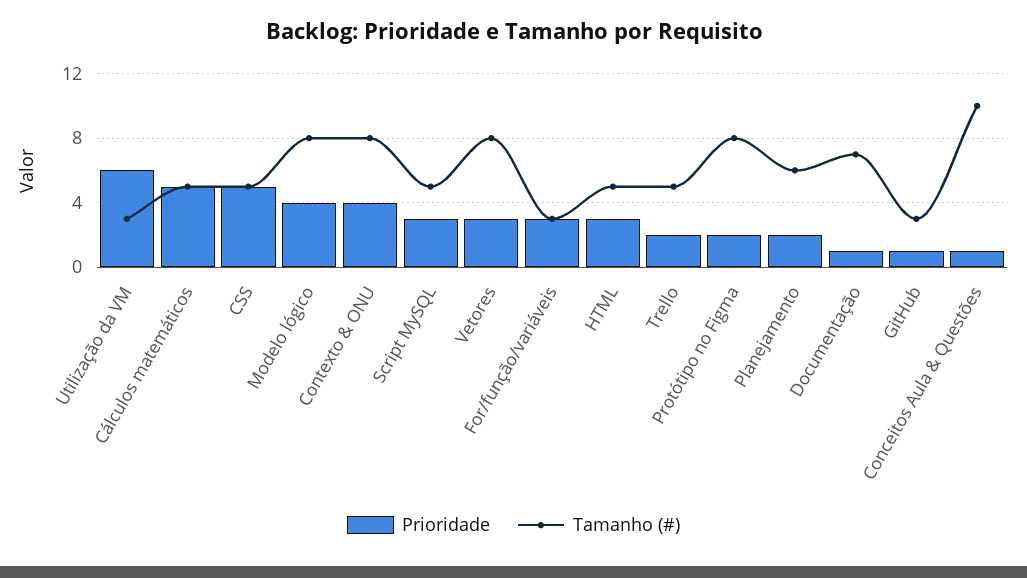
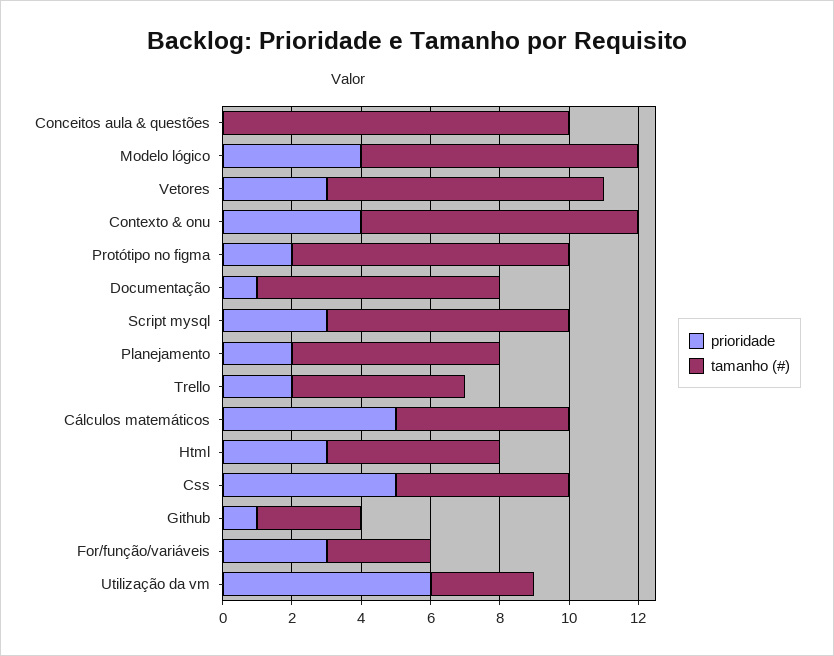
  {
    "Prioridade": {
      "Utilização da VM": 6,
      "Cálculos matemáticos": 5,
      "CSS": 5,
      "Modelo lógico": 4,
      "Contexto & ONU": 4,
      "Script MySQL": 3,
      "Vetores": 3,
      "For/função/variáveis": 3,
      "HTML": 3,
      "Trello": 2,
      "Protótipo no Figma": 2,
      "Planejamento": 2,
      "Documentação": 1,
      "GitHub": 1,
-     "Conceitos Aula & Questões": 1
+     "Conceitos Aula & Questões": 0
    },
    "Tamanho (#)": {
      "Utilização da VM": 3,
      "Cálculos matemáticos": 5,
      "CSS": 5,
      "Modelo lógico": 8,
      "Contexto & ONU": 8,
-     "Script MySQL": 5,
+     "Script MySQL": 7,
      "Vetores": 8,
      "For/função/variáveis": 3,
      "HTML": 5,
      "Trello": 5,
      "Protótipo no Figma": 8,
      "Planejamento": 6,
      "Documentação": 7,
      "GitHub": 3,
      "Conceitos Aula & Questões": 10
    }
  }

